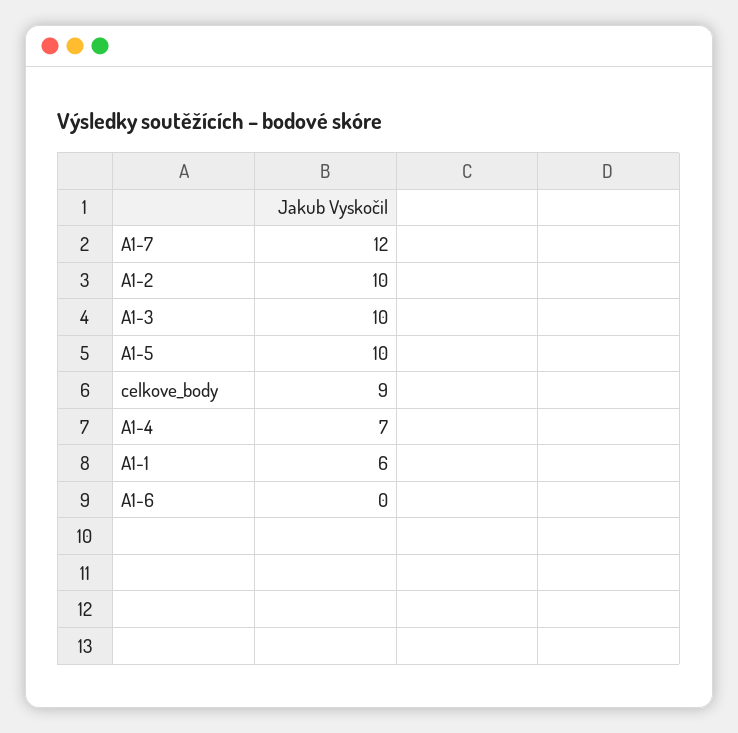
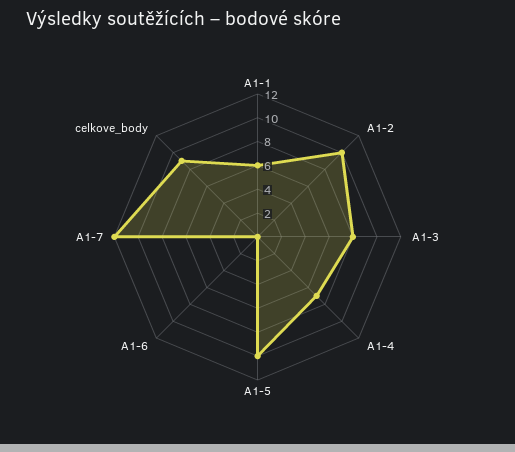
  {
    "A1-7": 12,
    "A1-2": 10,
-   "A1-3": 10,
+   "A1-3": 8,
    "A1-5": 10,
    "celkove_body": 9,
    "A1-4": 7,
    "A1-1": 6,
    "A1-6": 0
  }

